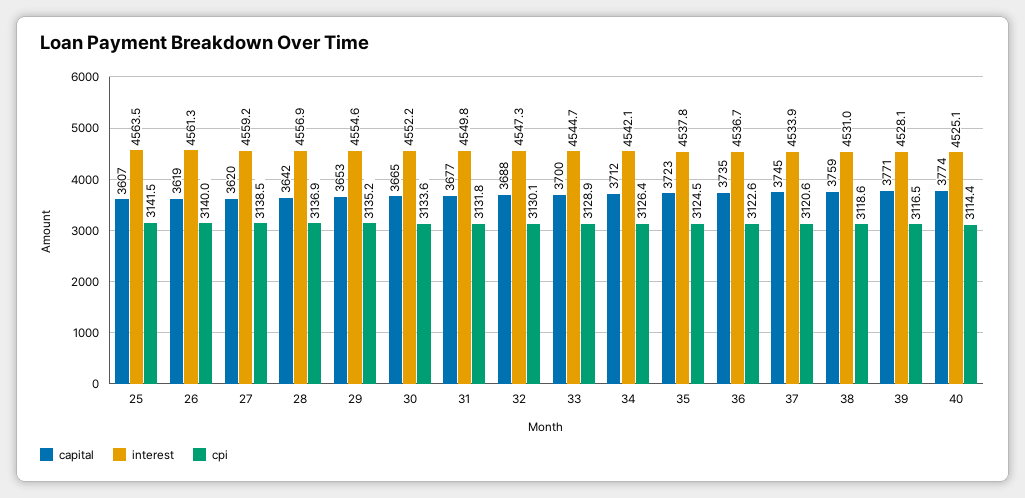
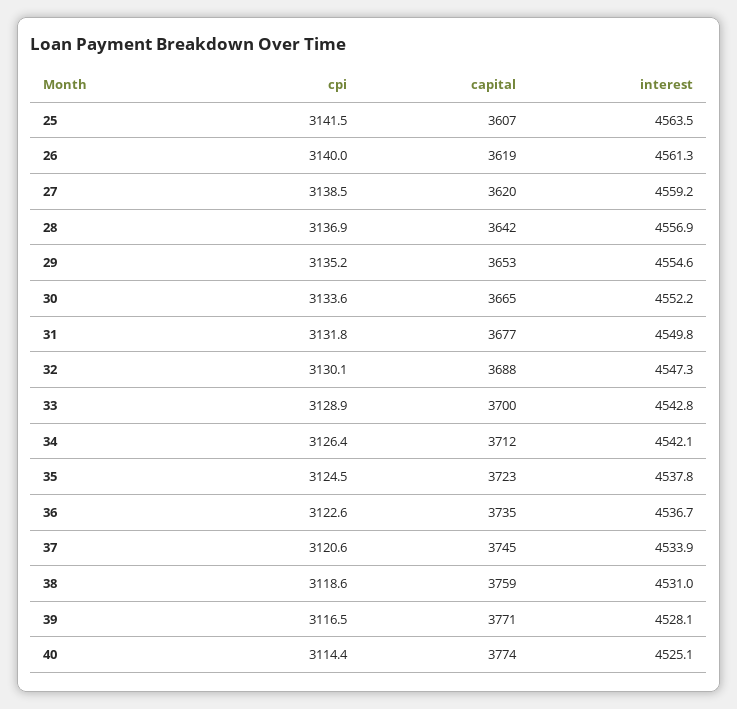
  {
    "capital": {
      "25": 3607,
      "26": 3619,
      "27": 3620,
      "28": 3642,
      "29": 3653,
      "30": 3665,
      "31": 3677,
      "32": 3688,
      "33": 3700,
      "34": 3712,
      "35": 3723,
      "36": 3735,
      "37": 3745,
      "38": 3759,
      "39": 3771,
      "40": 3774
    },
    "interest": {
      "25": 4563.5,
      "26": 4561.3,
      "27": 4559.2,
      "28": 4556.9,
      "29": 4554.6,
      "30": 4552.2,
      "31": 4549.8,
      "32": 4547.3,
-     "33": 4544.7,
+     "33": 4542.8,
      "34": 4542.1,
      "35": 4537.8,
      "36": 4536.7,
      "37": 4533.9,
      "38": 4531,
      "39": 4528.1,
      "40": 4525.1
    },
    "cpi": {
      "25": 3141.5,
      "26": 3140,
      "27": 3138.5,
      "28": 3136.9,
      "29": 3135.2,
      "30": 3133.6,
      "31": 3131.8,
      "32": 3130.1,
      "33": 3128.9,
      "34": 3126.4,
      "35": 3124.5,
      "36": 3122.6,
      "37": 3120.6,
      "38": 3118.6,
      "39": 3116.5,
      "40": 3114.4
    }
  }

